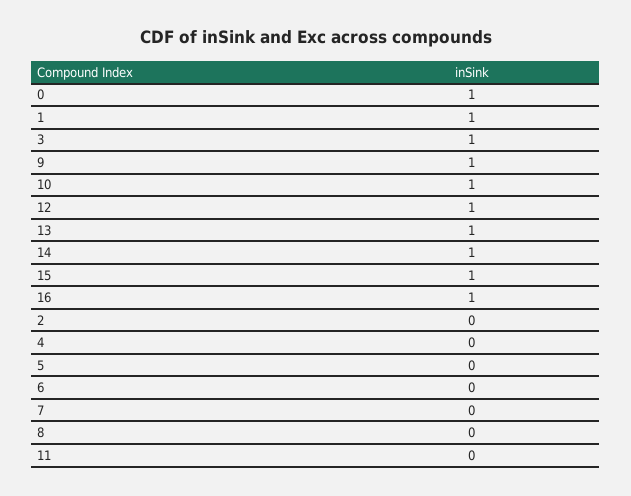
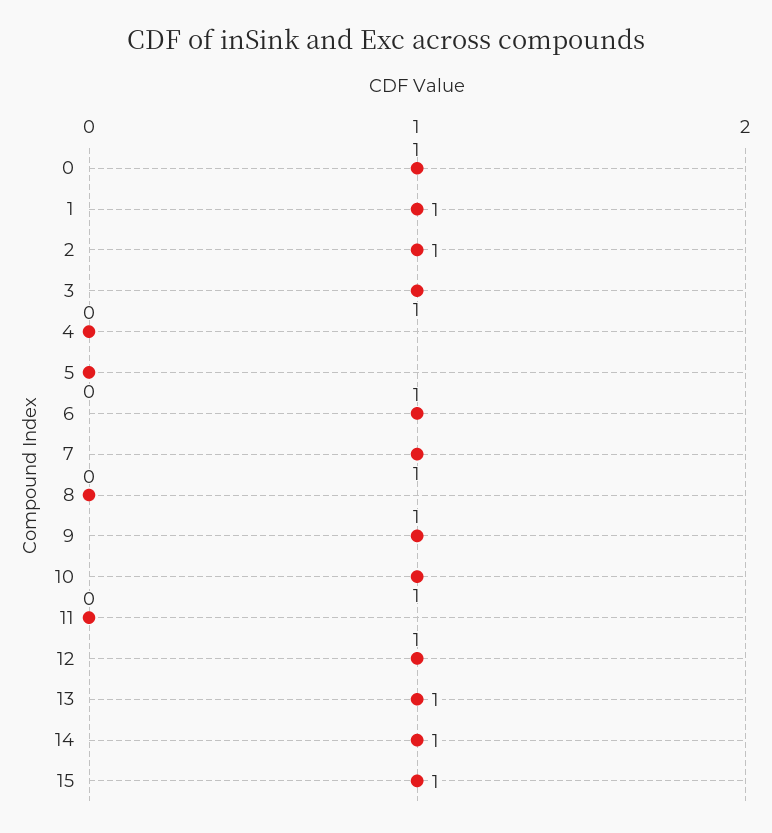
  {
    "0": 1,
    "1": 1,
    "3": 1,
    "9": 1,
    "10": 1,
    "12": 1,
    "13": 1,
    "14": 1,
    "15": 1,
-   "16": 1,
-   "2": 0,
+   "2": 1,
    "4": 0,
    "5": 0,
-   "6": 0,
+   "6": 1,
-   "7": 0,
+   "7": 1,
    "8": 0,
    "11": 0
  }

